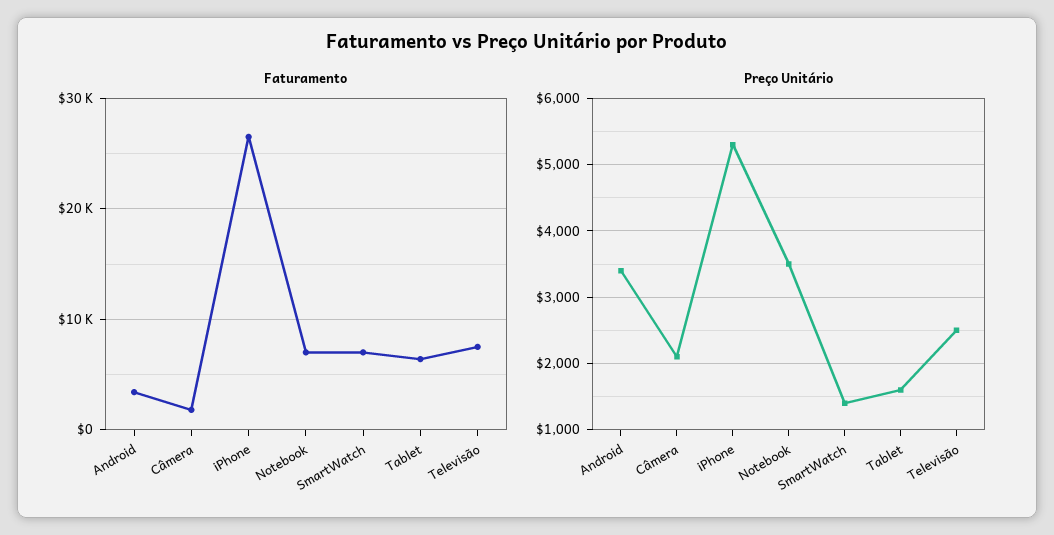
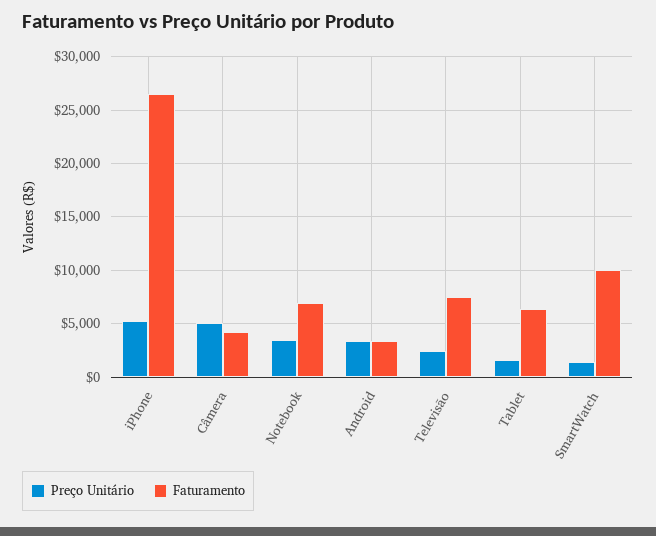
  {
    "Faturamento": {
      "Android": 3000,
-     "Câmera": 2000,
+     "Câmera": 4000,
      "iPhone": 27000,
      "Notebook": 7000,
-     "SmartWatch": 7000,
+     "SmartWatch": 10000,
      "Tablet": 6000,
      "Televisão": 8000
    },
    "Preço Unitário": {
      "Android": 3400,
-     "Câmera": 2100,
+     "Câmera": 5000,
      "iPhone": 5300,
      "Notebook": 3500,
      "SmartWatch": 1400,
      "Tablet": 1600,
      "Televisão": 2500
    }
  }

